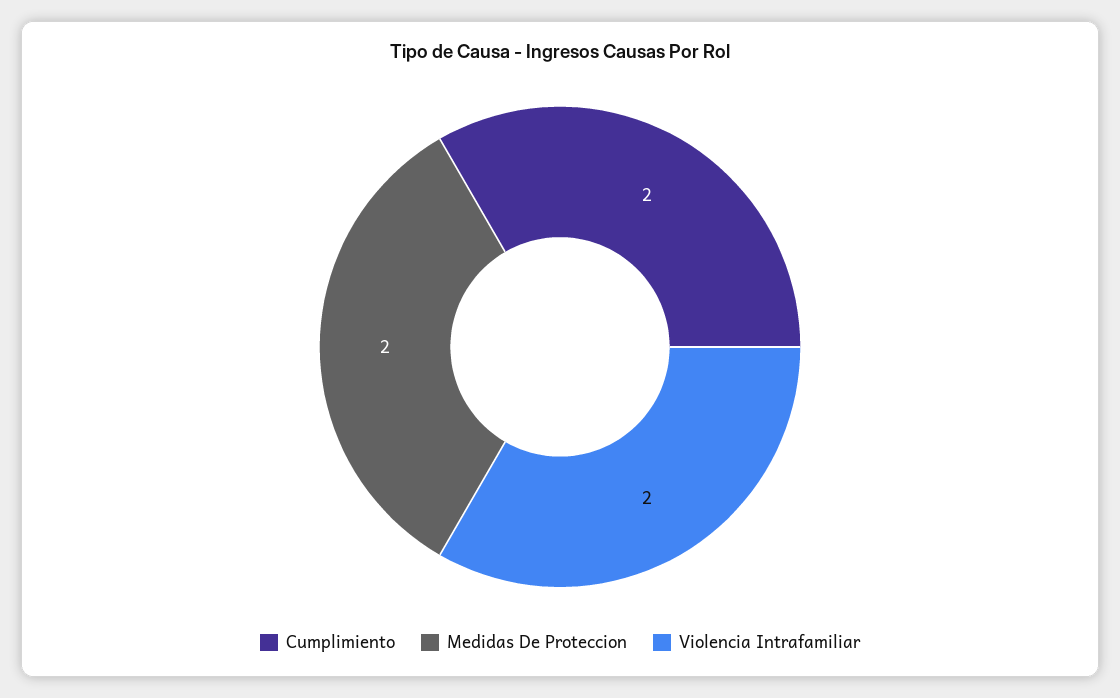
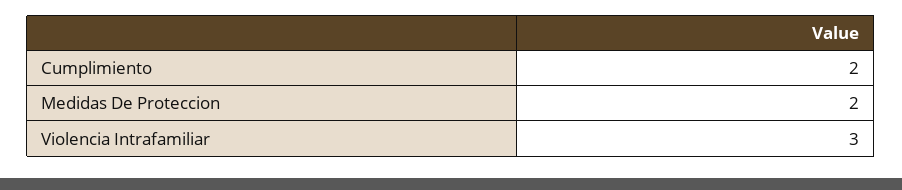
  {
    "Cumplimiento": 2,
    "Medidas De Proteccion": 2,
-   "Violencia Intrafamiliar": 2
+   "Violencia Intrafamiliar": 3
  }

